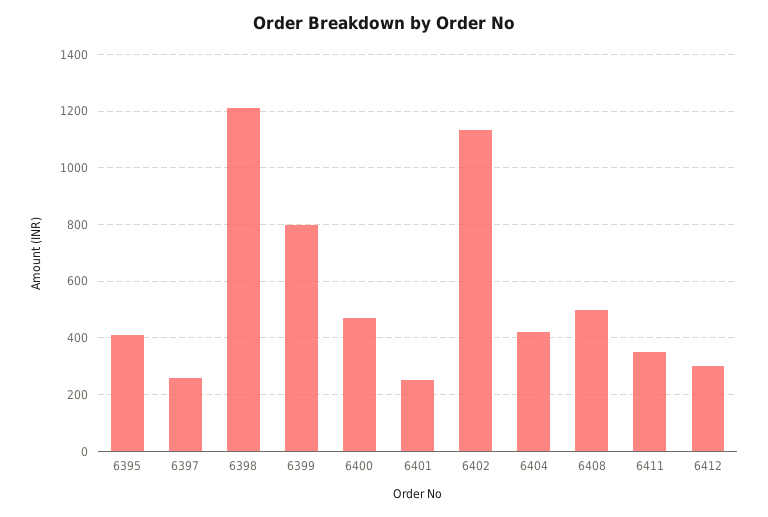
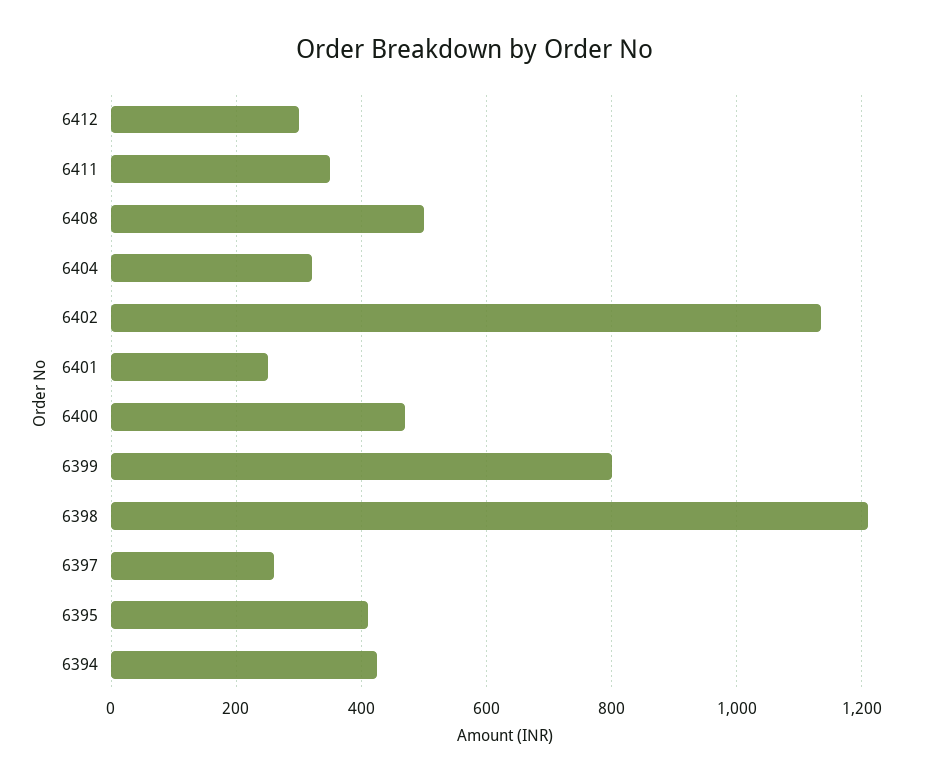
  {
    "6395": 420,
    "6397": 260,
    "6398": 1220,
    "6399": 800,
    "6400": 480,
    "6401": 260,
    "6402": 1140,
-   "6404": 425,
+   "6404": 320,
    "6408": 500,
    "6411": 360,
-   "6412": 300
+   "6412": 300,
+   "6394": 420
  }

